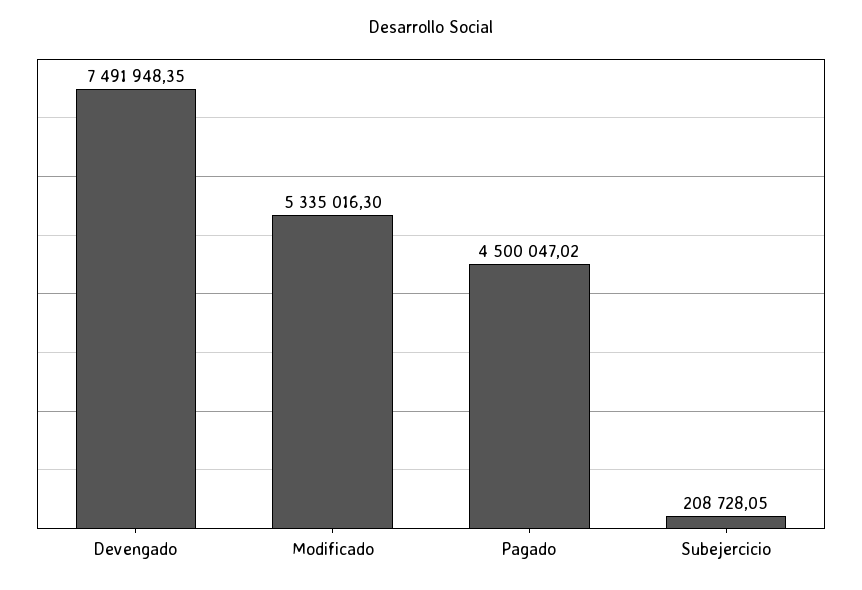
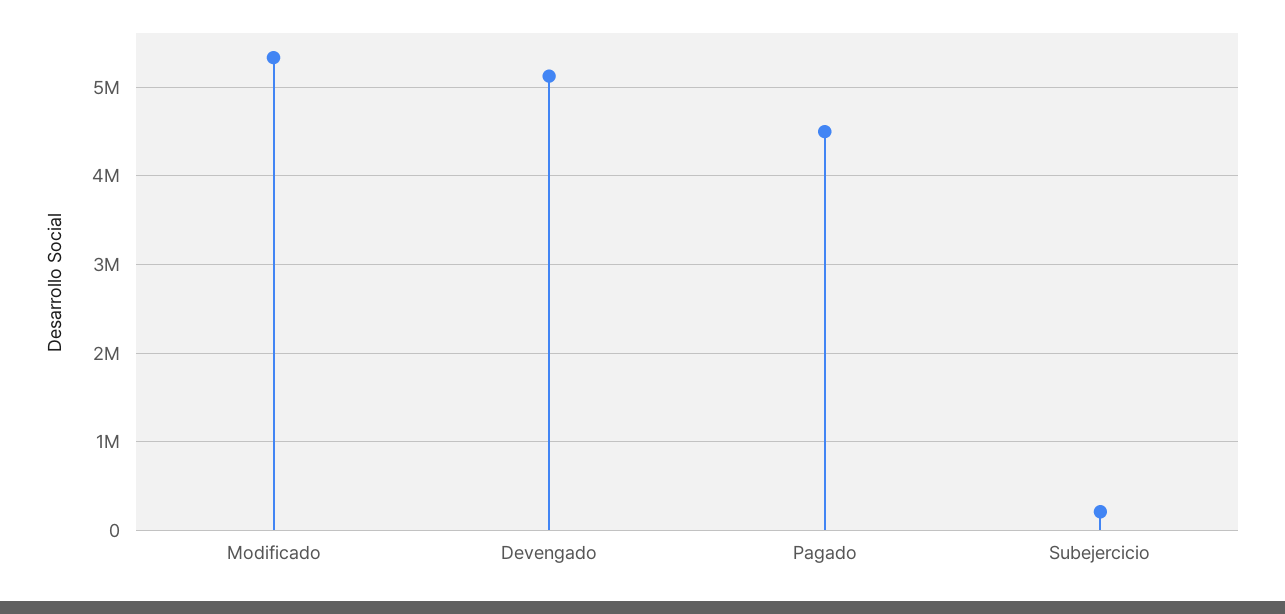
  {
-   "Devengado": 7491948.35,
+   "Devengado": 5100000,
    "Modificado": 5335016.3,
    "Pagado": 4500047.02,
    "Subejercicio": 208728.05
  }

